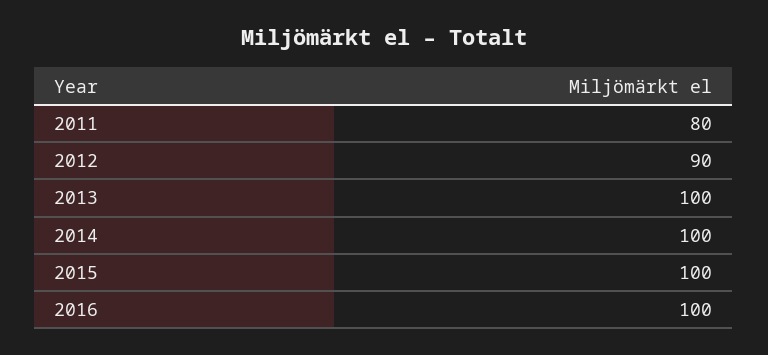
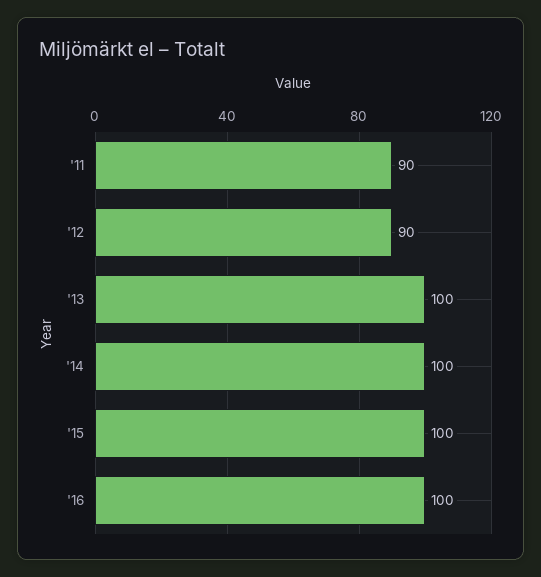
  {
-   "2011": 80,
+   "2011": 90,
    "2012": 90,
    "2013": 100,
    "2014": 100,
    "2015": 100,
    "2016": 100
  }

